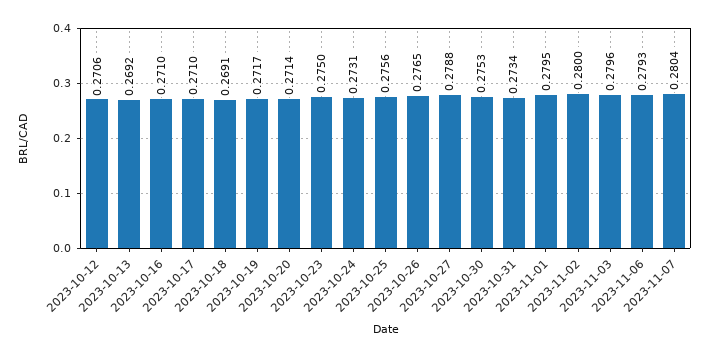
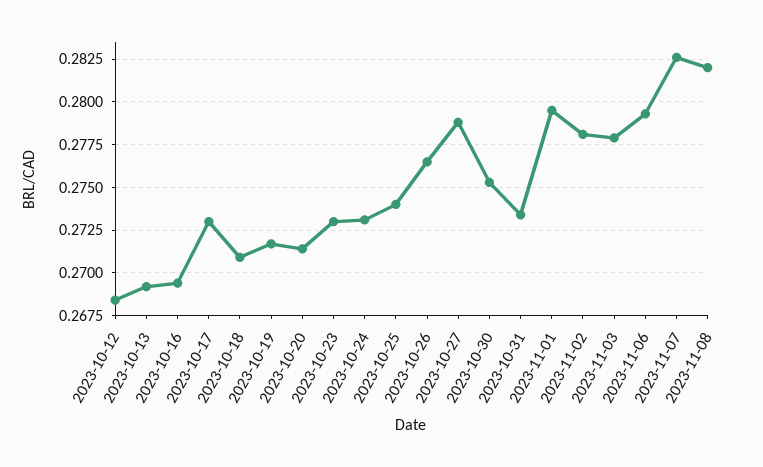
  {
-   "2023-10-12": 0.2706,
+   "2023-10-12": 0.2685,
    "2023-10-13": 0.2692,
-   "2023-10-16": 0.271,
+   "2023-10-16": 0.2695,
-   "2023-10-17": 0.271,
+   "2023-10-17": 0.273,
-   "2023-10-18": 0.2691,
+   "2023-10-18": 0.271,
    "2023-10-19": 0.2717,
    "2023-10-20": 0.2714,
-   "2023-10-23": 0.275,
+   "2023-10-23": 0.273,
    "2023-10-24": 0.2731,
-   "2023-10-25": 0.2756,
+   "2023-10-25": 0.274,
    "2023-10-26": 0.2765,
    "2023-10-27": 0.2788,
    "2023-10-30": 0.2753,
    "2023-10-31": 0.2734,
    "2023-11-01": 0.2795,
-   "2023-11-02": 0.28,
+   "2023-11-02": 0.278,
-   "2023-11-03": 0.2796,
+   "2023-11-03": 0.278,
    "2023-11-06": 0.2793,
-   "2023-11-07": 0.2804
+   "2023-11-07": 0.2825,
+   "2023-11-08": 0.282
  }

